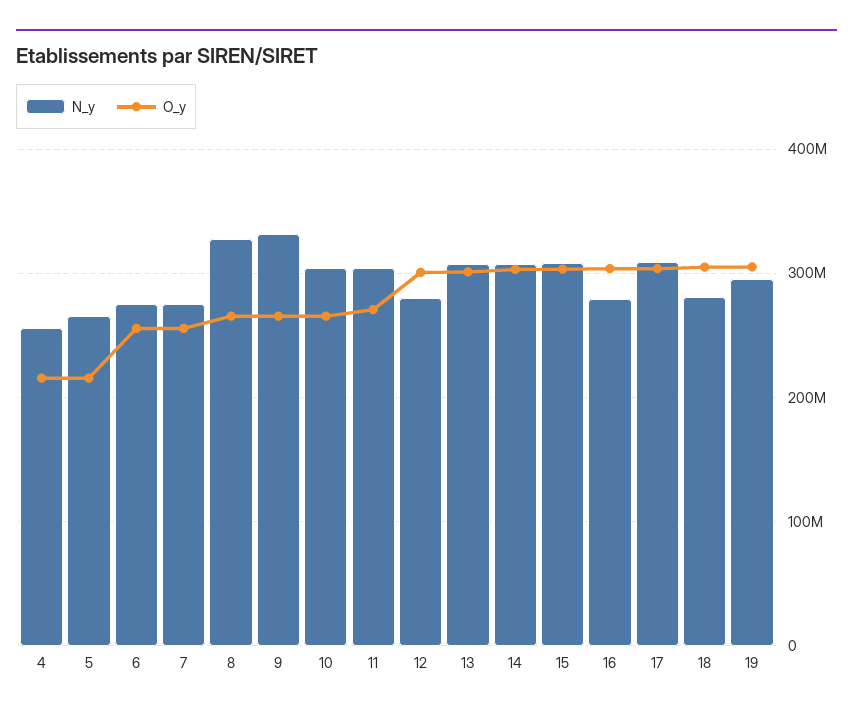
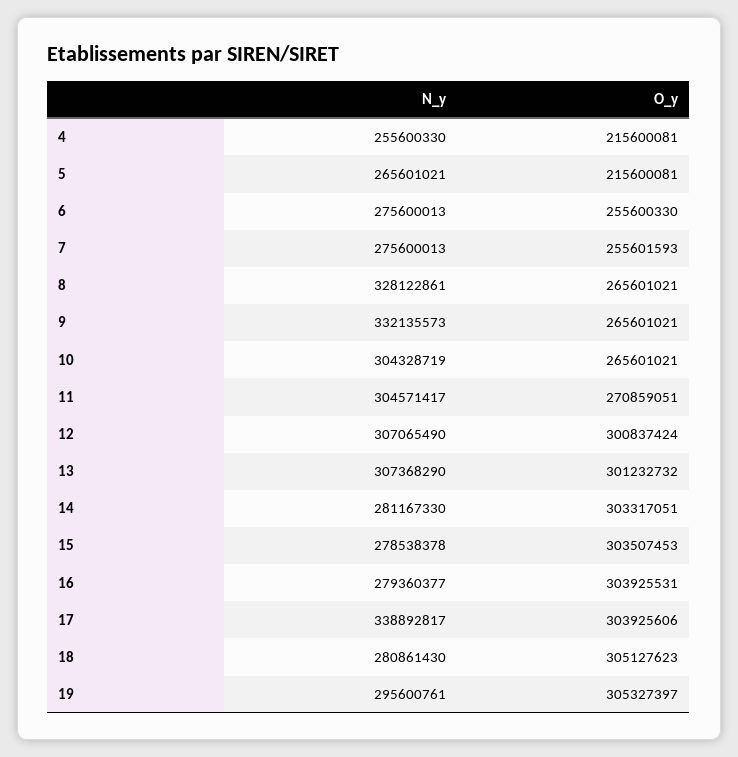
  {
    "N_y": {
      "4": 255600330,
      "5": 265601021,
      "6": 275600013,
      "7": 275600013,
      "8": 328122861,
      "9": 332135573,
      "10": 304328719,
      "11": 304571417,
-     "12": 280000000,
+     "12": 307065490,
      "13": 307368290,
-     "14": 310000000,
+     "14": 281167330,
-     "15": 310000000,
+     "15": 278538378,
      "16": 279360377,
-     "17": 310000000,
+     "17": 338892817,
      "18": 280861430,
      "19": 295600761
    },
    "O_y": {
      "4": 215600081,
      "5": 215600081,
      "6": 255600330,
      "7": 255601593,
      "8": 265601021,
      "9": 265601021,
      "10": 265601021,
      "11": 270859051,
      "12": 300837424,
      "13": 301232732,
      "14": 303317051,
      "15": 303507453,
      "16": 303925531,
      "17": 303925606,
      "18": 305127623,
      "19": 305327397
    }
  }

